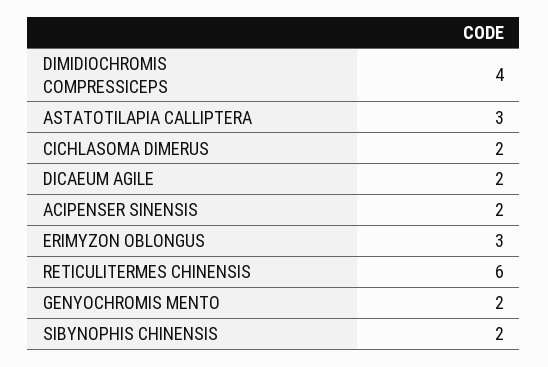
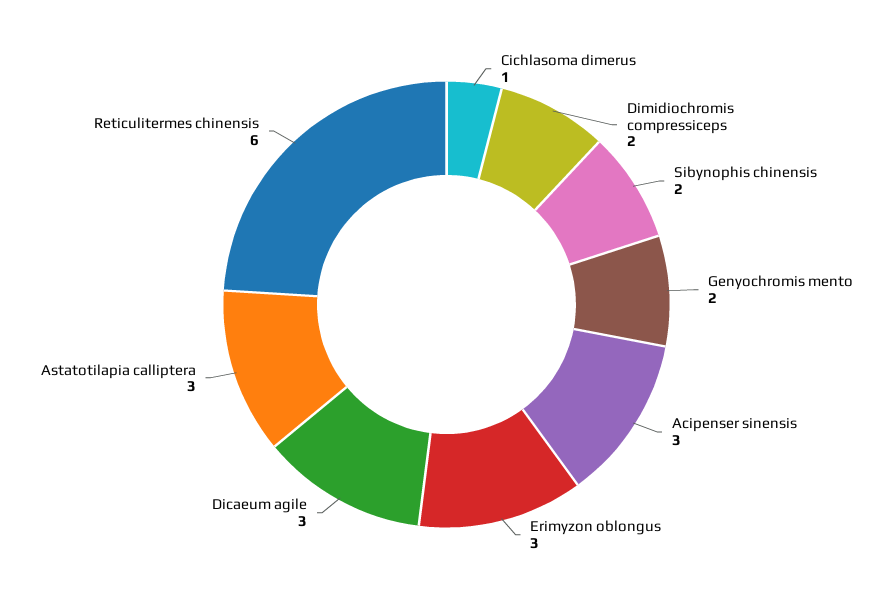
  {
-   "DIMIDIOCHROMIS COMPRESSICEPS": 4,
+   "DIMIDIOCHROMIS COMPRESSICEPS": 2,
    "ASTATOTILAPIA CALLIPTERA": 3,
-   "CICHLASOMA DIMERUS": 2,
+   "CICHLASOMA DIMERUS": 1,
-   "DICAEUM AGILE": 2,
+   "DICAEUM AGILE": 3,
-   "ACIPENSER SINENSIS": 2,
+   "ACIPENSER SINENSIS": 3,
    "ERIMYZON OBLONGUS": 3,
    "RETICULITERMES CHINENSIS": 6,
    "GENYOCHROMIS MENTO": 2,
    "SIBYNOPHIS CHINENSIS": 2
  }

